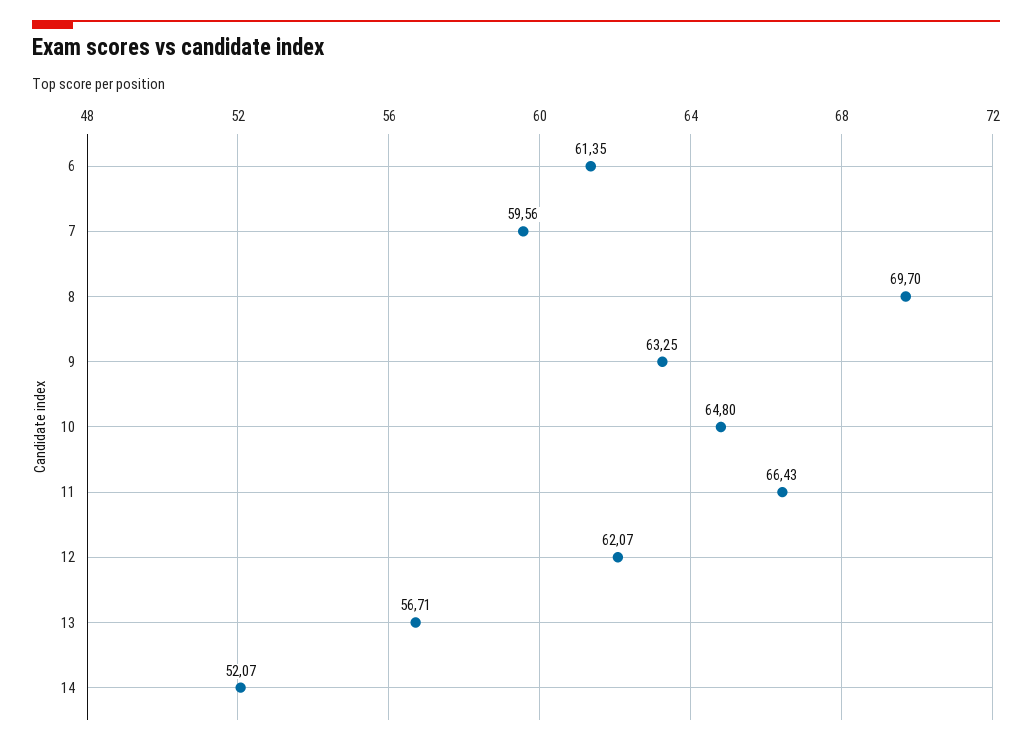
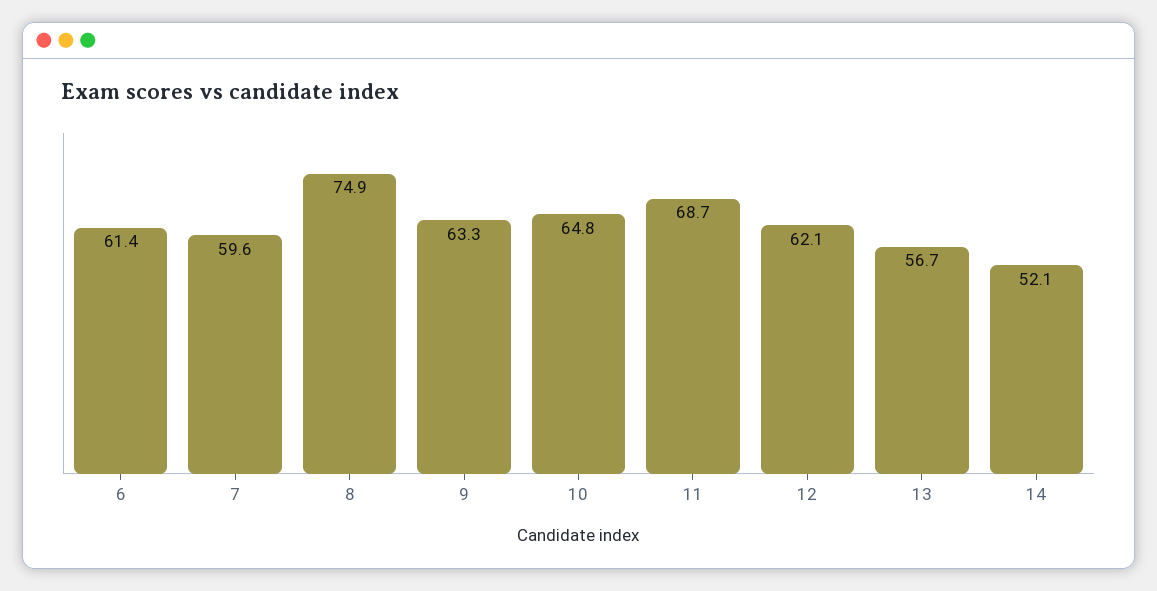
  {
    "6": 61.35,
    "7": 59.56,
-   "8": 69.7,
+   "8": 74.9,
    "9": 63.25,
    "10": 64.8,
-   "11": 66.43,
+   "11": 68.7,
    "12": 62.07,
    "13": 56.71,
    "14": 52.07
  }

